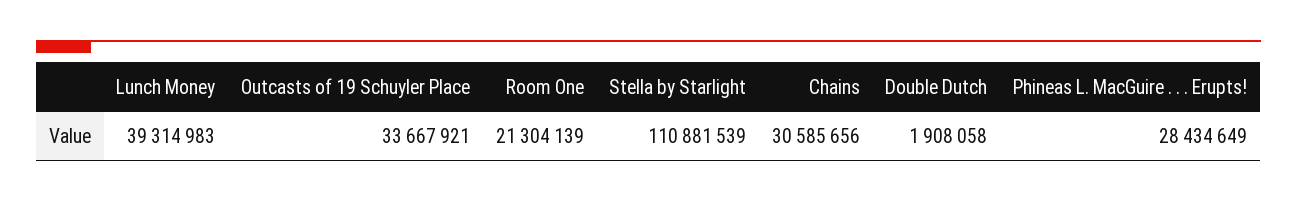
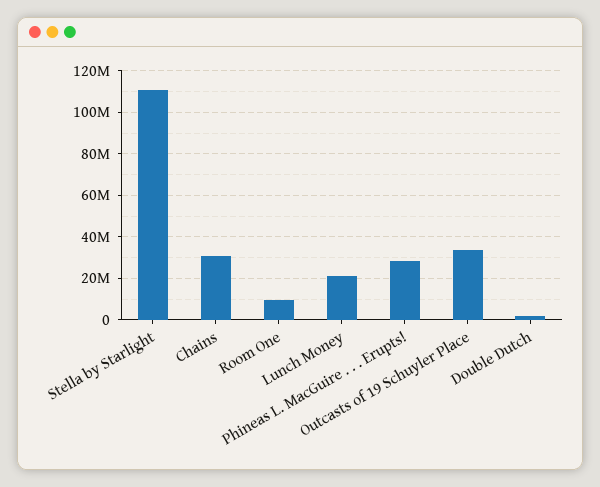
  {
-   "Lunch Money": 39314983,
+   "Lunch Money": 20000000,
    "Outcasts of 19 Schuyler Place": 33667921,
-   "Room One": 21304139,
+   "Room One": 10000000,
    "Stella by Starlight": 110881539,
    "Chains": 30585656,
    "Double Dutch": 1908058,
    "Phineas L. MacGuire . . . Erupts!": 28434649
  }

